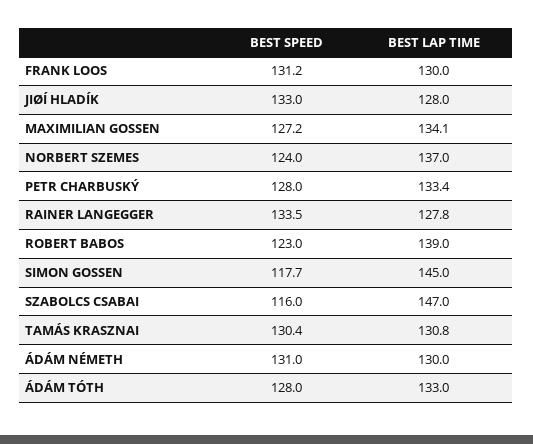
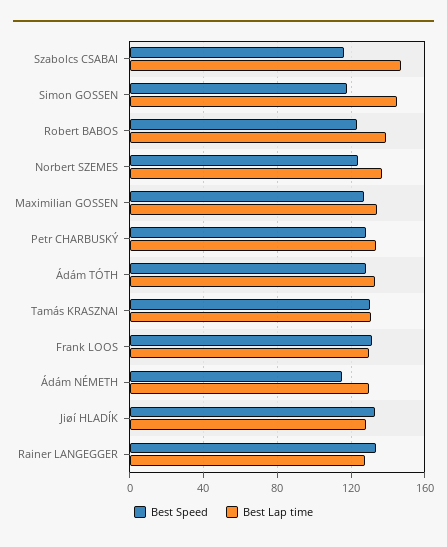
  {
    "BEST SPEED": {
      "FRANK LOOS": 131.2,
      "JIØÍ HLADÍK": 133,
      "MAXIMILIAN GOSSEN": 127.2,
      "NORBERT SZEMES": 124,
      "PETR CHARBUSKÝ": 128,
      "RAINER LANGEGGER": 133.5,
      "ROBERT BABOS": 123,
      "SIMON GOSSEN": 117.7,
      "SZABOLCS CSABAI": 116,
      "TAMÁS KRASZNAI": 130.4,
-     "ÁDÁM NÉMETH": 131,
+     "ÁDÁM NÉMETH": 115,
      "ÁDÁM TÓTH": 128
    },
    "BEST LAP TIME": {
      "FRANK LOOS": 130,
      "JIØÍ HLADÍK": 128,
      "MAXIMILIAN GOSSEN": 134.1,
      "NORBERT SZEMES": 137,
      "PETR CHARBUSKÝ": 133.4,
      "RAINER LANGEGGER": 127.8,
      "ROBERT BABOS": 139,
      "SIMON GOSSEN": 145,
      "SZABOLCS CSABAI": 147,
      "TAMÁS KRASZNAI": 130.8,
      "ÁDÁM NÉMETH": 130,
      "ÁDÁM TÓTH": 133
    }
  }

